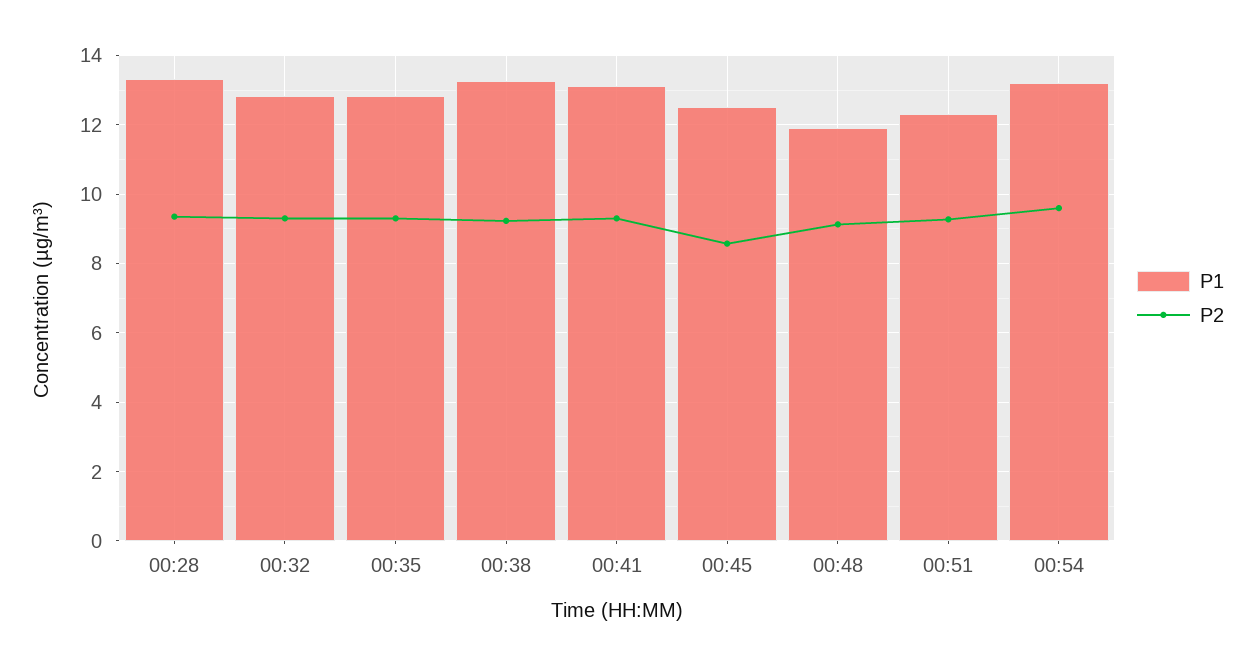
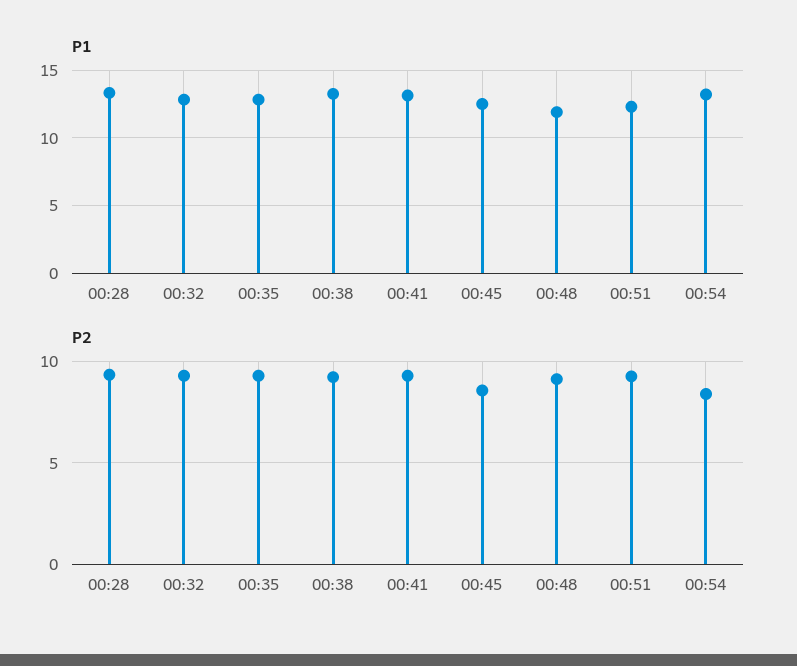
  {
    "P1": {
      "00:28": 13.4,
      "00:32": 12.8,
      "00:35": 12.8,
      "00:38": 13.2,
      "00:41": 13.2,
      "00:45": 12.6,
      "00:48": 12,
      "00:51": 12.4,
      "00:54": 13.2
    },
    "P2": {
      "00:28": 9.4,
      "00:32": 9.4,
      "00:35": 9.4,
      "00:38": 9.2,
      "00:41": 9.4,
      "00:45": 8.6,
      "00:48": 9.2,
      "00:51": 9.2,
-     "00:54": 9.6
+     "00:54": 8.5
    }
  }

